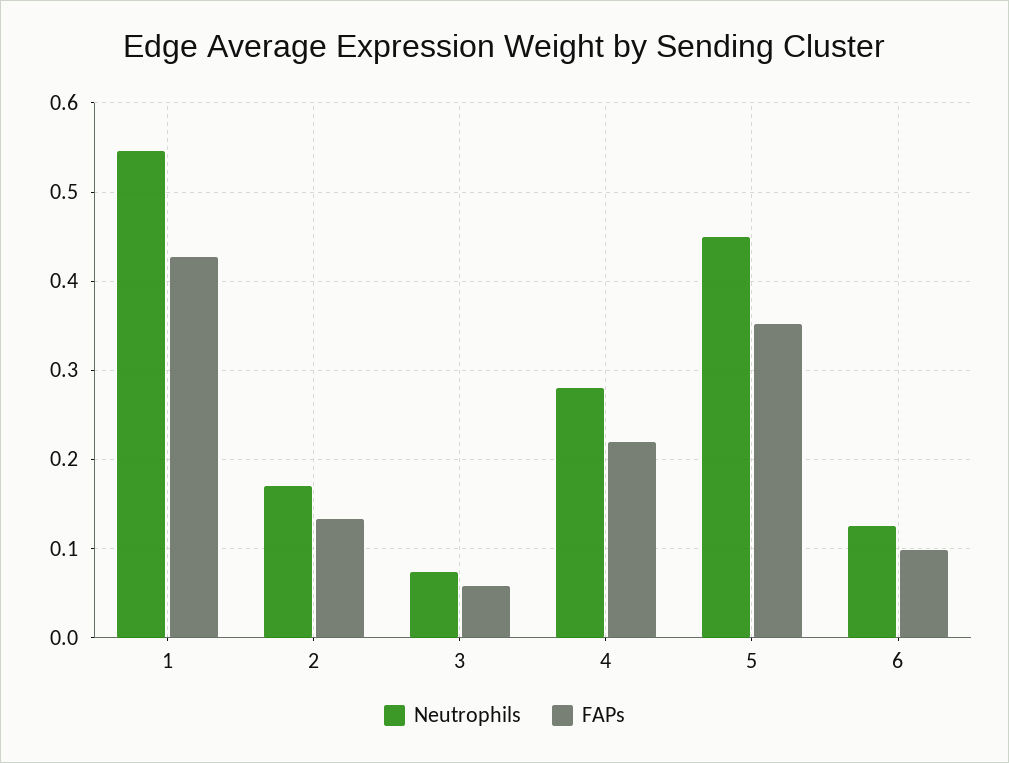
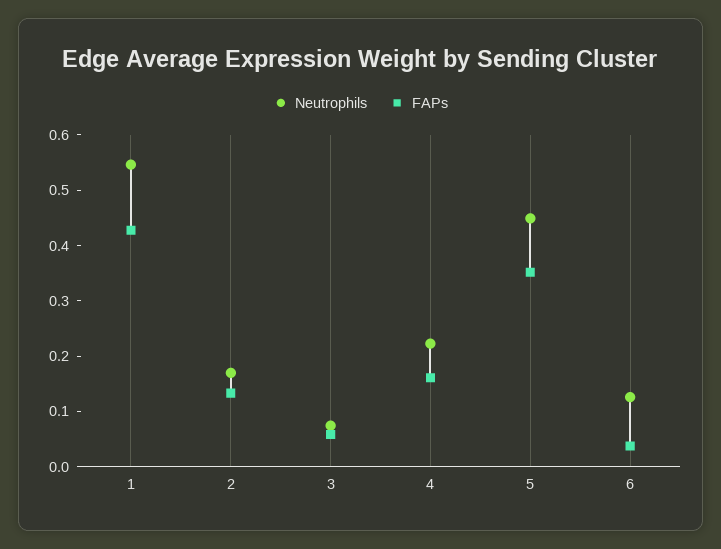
  {
    "Neutrophils": {
      "1": 0.55,
      "2": 0.17,
      "3": 0.07,
-     "4": 0.28,
+     "4": 0.22,
      "5": 0.45,
      "6": 0.13
    },
    "FAPs": {
      "1": 0.43,
      "2": 0.13,
      "3": 0.06,
-     "4": 0.22,
+     "4": 0.16,
      "5": 0.35,
-     "6": 0.1
+     "6": 0.04
    }
  }

